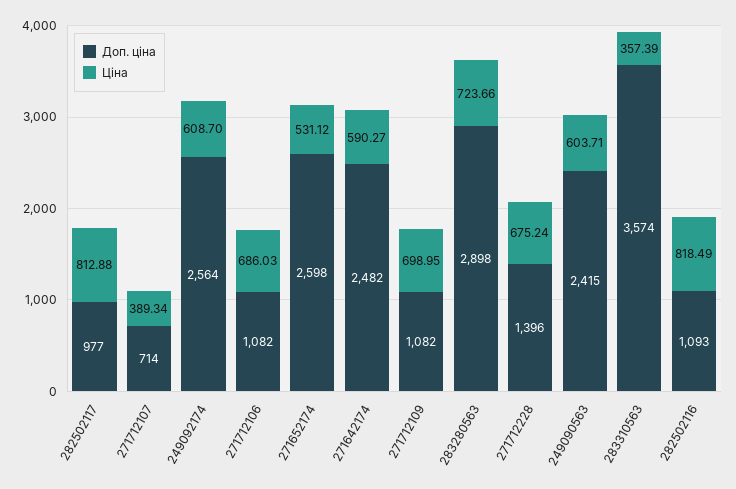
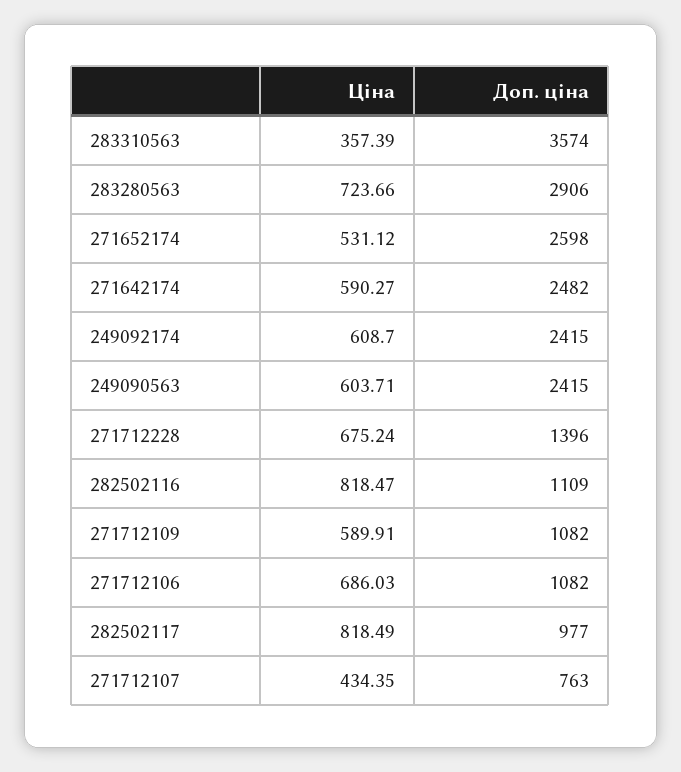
  {
    "Доп. ціна": {
      "282502117": 977,
-     "271712107": 714,
+     "271712107": 763,
-     "249092174": 2564,
+     "249092174": 2415,
      "271712106": 1082,
      "271652174": 2598,
      "271642174": 2482,
      "271712109": 1082,
-     "283280563": 2898,
+     "283280563": 2906,
      "271712228": 1396,
      "249090563": 2415,
      "283310563": 3574,
-     "282502116": 1093
+     "282502116": 1109
    },
    "Ціна": {
-     "282502117": 812.88,
+     "282502117": 818.49,
-     "271712107": 389.34,
+     "271712107": 434.35,
      "249092174": 608.7,
      "271712106": 686.03,
      "271652174": 531.12,
      "271642174": 590.27,
-     "271712109": 698.95,
+     "271712109": 589.91,
      "283280563": 723.66,
      "271712228": 675.24,
      "249090563": 603.71,
      "283310563": 357.39,
-     "282502116": 818.49
+     "282502116": 818.47
    }
  }

